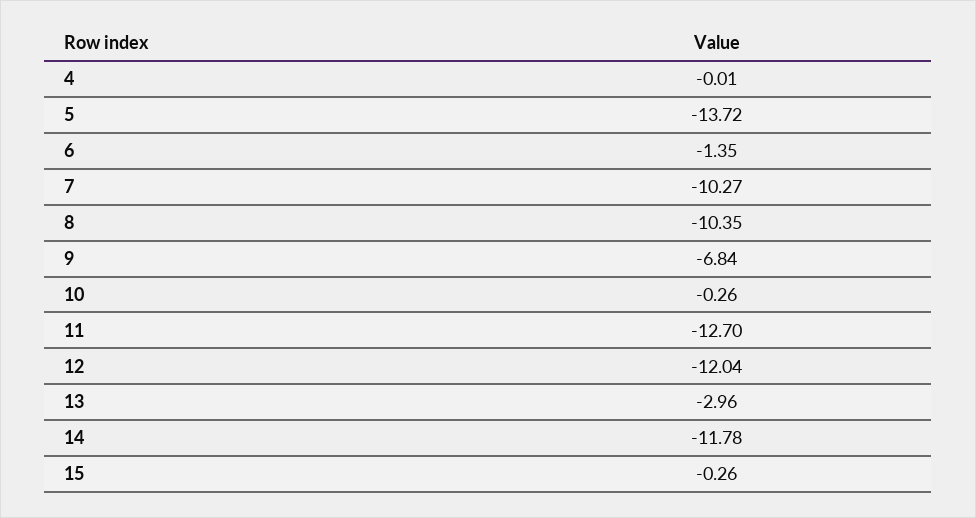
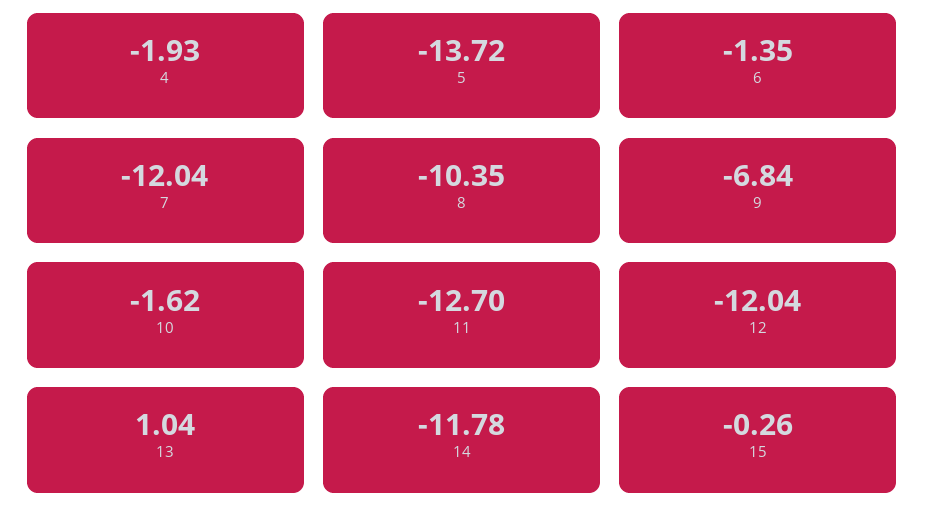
  {
-   "4": -0.01,
+   "4": -1.93,
    "5": -13.72,
    "6": -1.35,
-   "7": -10.27,
+   "7": -12.04,
    "8": -10.35,
    "9": -6.84,
-   "10": -0.26,
+   "10": -1.62,
    "11": -12.7,
    "12": -12.04,
-   "13": -2.96,
+   "13": 1.04,
    "14": -11.78,
    "15": -0.26
  }

